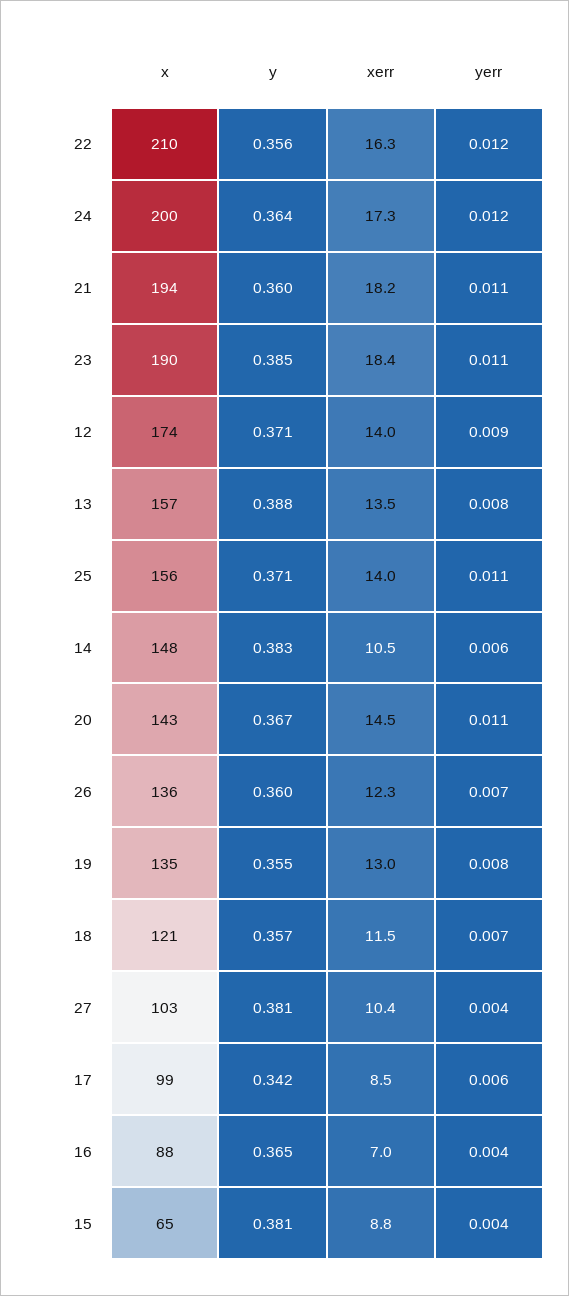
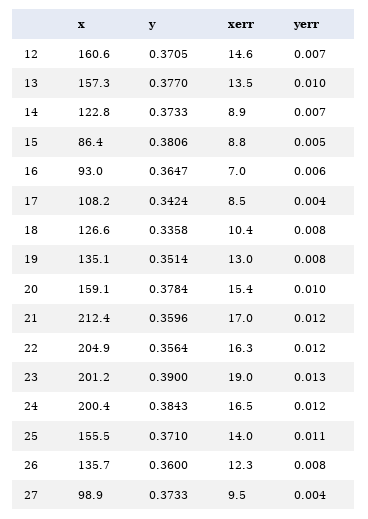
  {
    "x": {
-     "22": 210,
+     "22": 204.9,
      "24": 200.4,
-     "21": 194,
+     "21": 212.4,
-     "23": 190,
+     "23": 201.2,
-     "12": 174,
+     "12": 160.6,
      "13": 157.3,
      "25": 155.5,
-     "14": 148,
+     "14": 122.8,
-     "20": 143,
+     "20": 159.1,
      "26": 135.7,
      "19": 135.1,
-     "18": 121,
+     "18": 126.6,
-     "27": 103,
+     "27": 98.9,
-     "17": 99,
+     "17": 108.2,
-     "16": 88,
+     "16": 93,
-     "15": 65
+     "15": 86.4
    },
    "y": {
      "22": 0.3564,
-     "24": 0.364,
+     "24": 0.3843,
      "21": 0.3596,
-     "23": 0.385,
+     "23": 0.39,
      "12": 0.3705,
-     "13": 0.388,
+     "13": 0.377,
      "25": 0.371,
-     "14": 0.383,
+     "14": 0.3733,
-     "20": 0.367,
+     "20": 0.3784,
      "26": 0.36,
-     "19": 0.355,
+     "19": 0.3514,
-     "18": 0.357,
+     "18": 0.3358,
-     "27": 0.381,
+     "27": 0.3733,
      "17": 0.3424,
      "16": 0.3647,
      "15": 0.3806
    },
    "xerr": {
      "22": 16.3,
-     "24": 17.3,
+     "24": 16.5,
-     "21": 18.2,
+     "21": 17,
-     "23": 18.4,
+     "23": 19,
-     "12": 14,
+     "12": 14.6,
      "13": 13.5,
      "25": 14,
-     "14": 10.5,
+     "14": 8.9,
-     "20": 14.5,
+     "20": 15.4,
      "26": 12.3,
      "19": 13,
-     "18": 11.5,
+     "18": 10.4,
-     "27": 10.4,
+     "27": 9.5,
      "17": 8.5,
      "16": 7,
      "15": 8.8
    },
    "yerr": {
      "22": 0.012,
      "24": 0.012,
-     "21": 0.011,
+     "21": 0.012,
-     "23": 0.011,
+     "23": 0.013,
-     "12": 0.009,
+     "12": 0.007,
-     "13": 0.008,
+     "13": 0.01,
      "25": 0.011,
-     "14": 0.006,
+     "14": 0.007,
-     "20": 0.011,
+     "20": 0.01,
-     "26": 0.007,
+     "26": 0.008,
      "19": 0.008,
-     "18": 0.007,
+     "18": 0.008,
      "27": 0.004,
-     "17": 0.006,
+     "17": 0.004,
-     "16": 0.004,
+     "16": 0.006,
-     "15": 0.004
+     "15": 0.005
    }
  }

